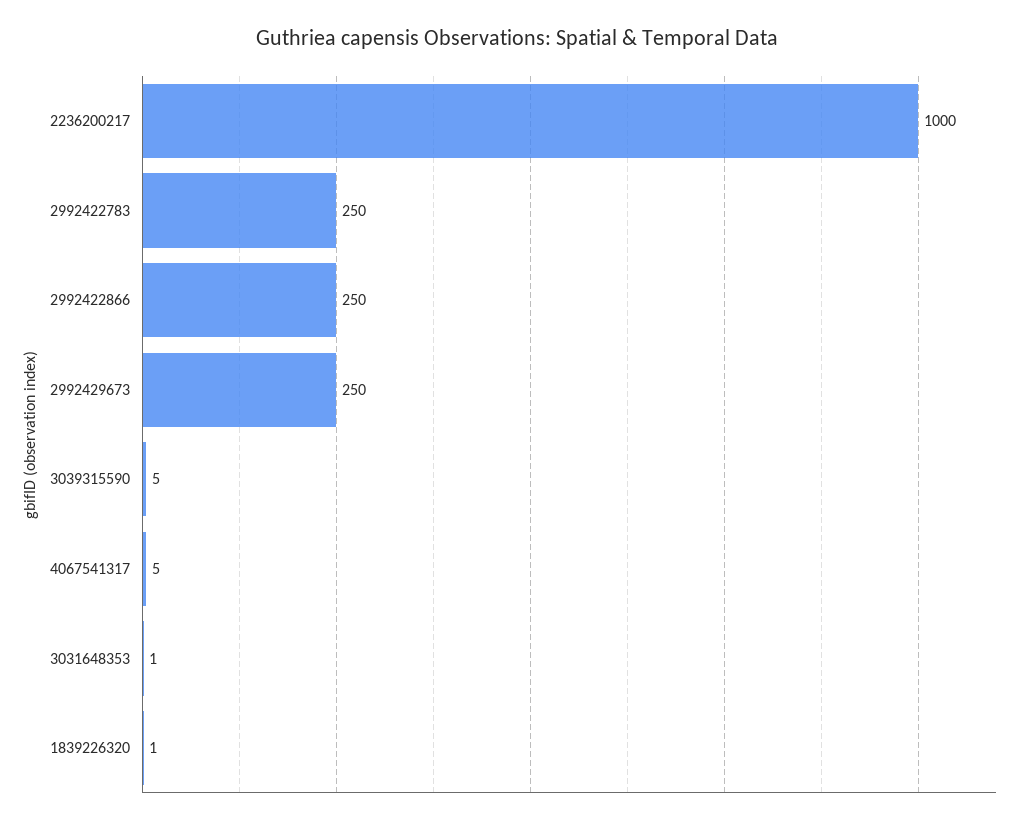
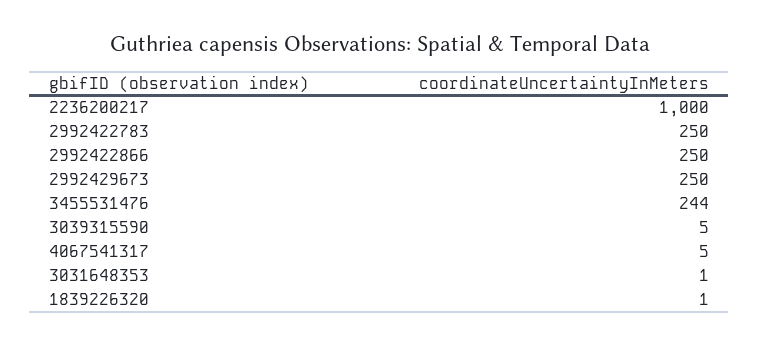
  {
    "2236200217": 1000,
    "2992422783": 250,
    "2992422866": 250,
    "2992429673": 250,
    "3039315590": 5,
    "4067541317": 5,
    "3031648353": 1,
-   "1839226320": 1
+   "1839226320": 1,
+   "3455531476": 244
  }

